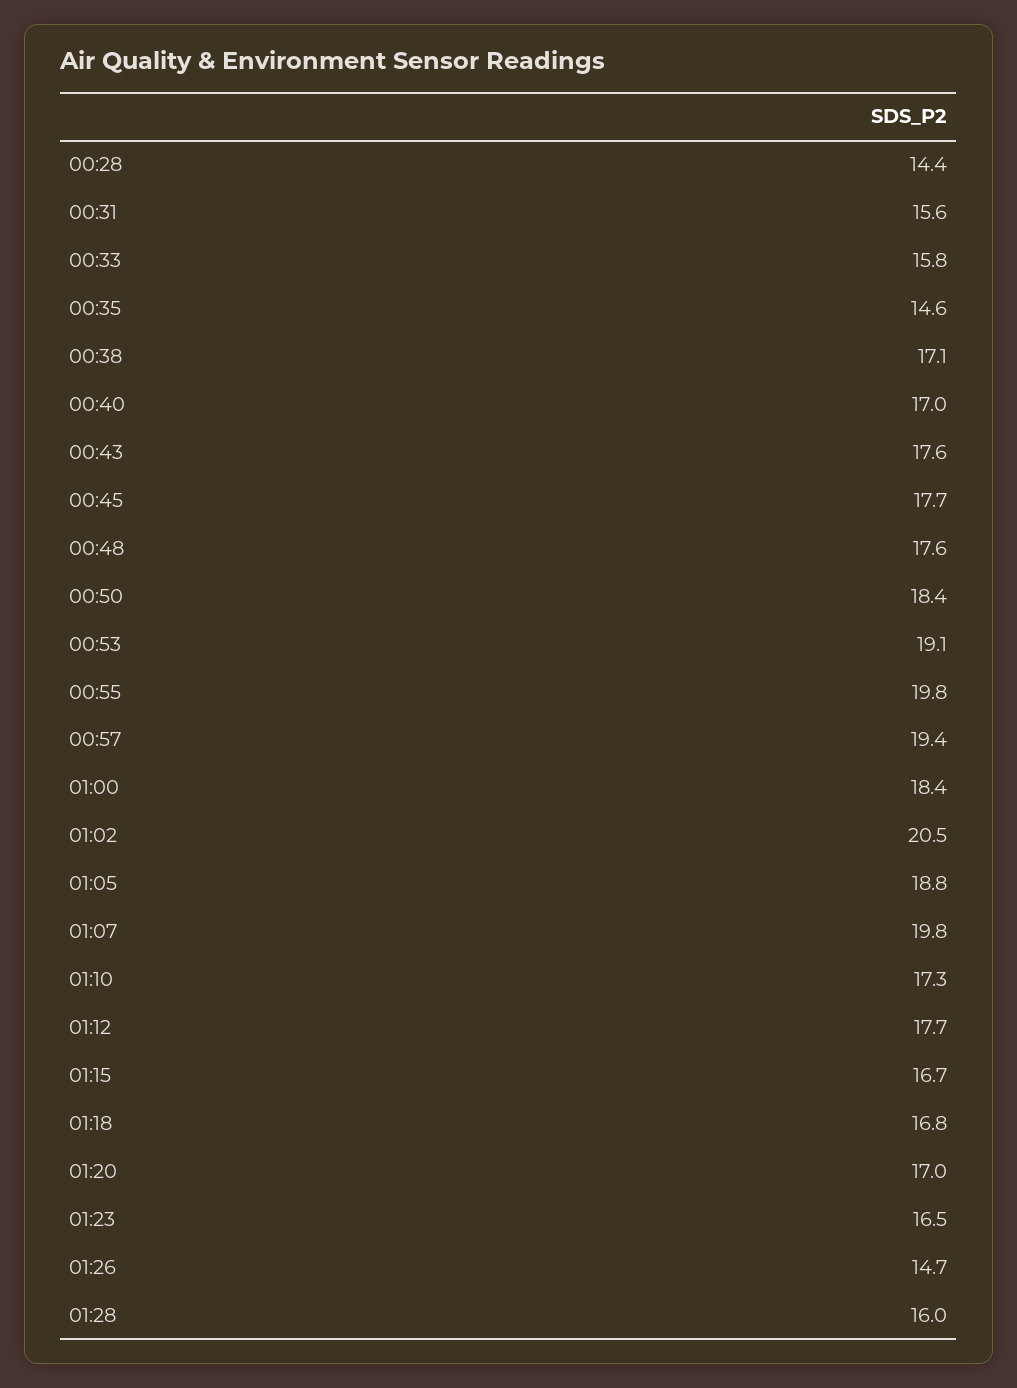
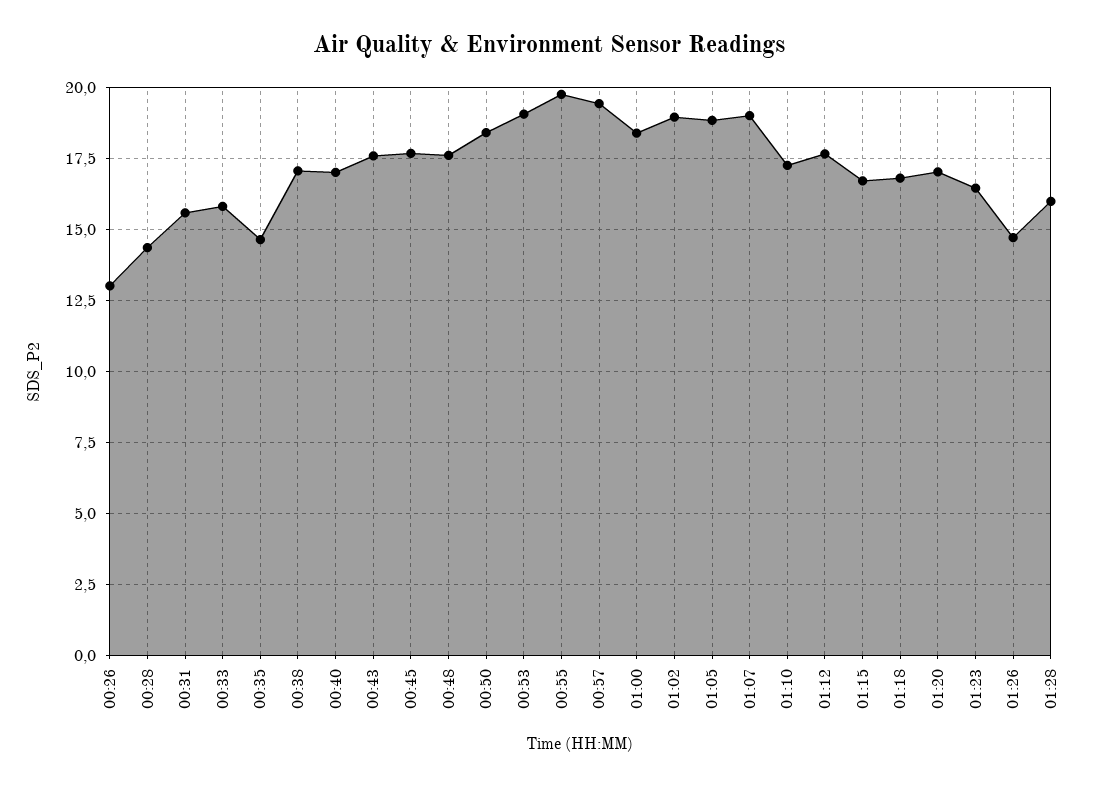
  {
    "00:28": 14.4,
    "00:31": 15.6,
    "00:33": 15.8,
    "00:35": 14.6,
    "00:38": 17.1,
    "00:40": 17,
    "00:43": 17.6,
    "00:45": 17.7,
    "00:48": 17.6,
    "00:50": 18.4,
    "00:53": 19.1,
    "00:55": 19.8,
    "00:57": 19.4,
    "01:00": 18.4,
-   "01:02": 20.5,
+   "01:02": 19,
    "01:05": 18.8,
-   "01:07": 19.8,
+   "01:07": 19,
    "01:10": 17.3,
    "01:12": 17.7,
    "01:15": 16.7,
    "01:18": 16.8,
    "01:20": 17,
    "01:23": 16.5,
    "01:26": 14.7,
-   "01:28": 16
+   "01:28": 16,
+   "00:26": 13
  }

